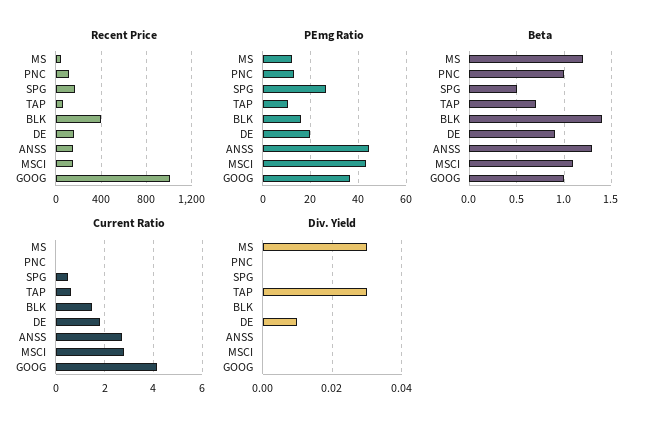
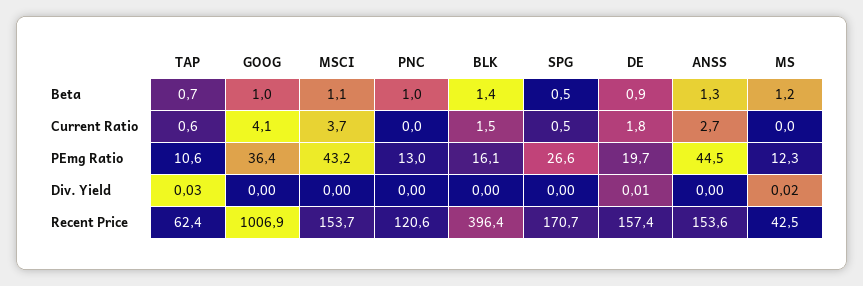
  {
    "Recent Price": {
      "MS": 42.5,
      "PNC": 120.6,
      "SPG": 170.7,
      "TAP": 62.4,
      "BLK": 396.4,
      "DE": 157.4,
      "ANSS": 153.6,
      "MSCI": 153.7,
      "GOOG": 1006.9
    },
    "PEmg Ratio": {
      "MS": 12.3,
      "PNC": 13,
      "SPG": 26.6,
      "TAP": 10.6,
      "BLK": 16.1,
      "DE": 19.7,
      "ANSS": 44.5,
      "MSCI": 43.2,
      "GOOG": 36.4
    },
    "Beta": {
      "MS": 1.2,
      "PNC": 1,
      "SPG": 0.5,
      "TAP": 0.7,
      "BLK": 1.4,
      "DE": 0.9,
      "ANSS": 1.3,
      "MSCI": 1.1,
      "GOOG": 1
    },
    "Current Ratio": {
      "MS": 0,
      "PNC": 0,
      "SPG": 0.5,
      "TAP": 0.6,
      "BLK": 1.5,
      "DE": 1.8,
      "ANSS": 2.7,
-     "MSCI": 2.75,
+     "MSCI": 3.7,
      "GOOG": 4.1
    },
    "Div. Yield": {
-     "MS": 0.03,
+     "MS": 0.02,
      "PNC": 0,
      "SPG": 0,
      "TAP": 0.03,
      "BLK": 0,
      "DE": 0.01,
      "ANSS": 0,
      "MSCI": 0,
      "GOOG": 0
    }
  }

